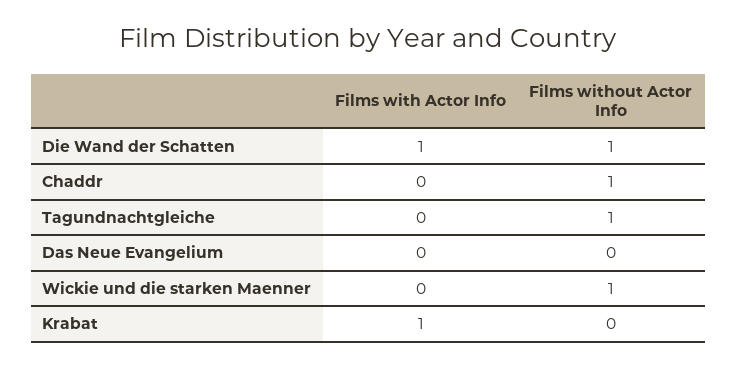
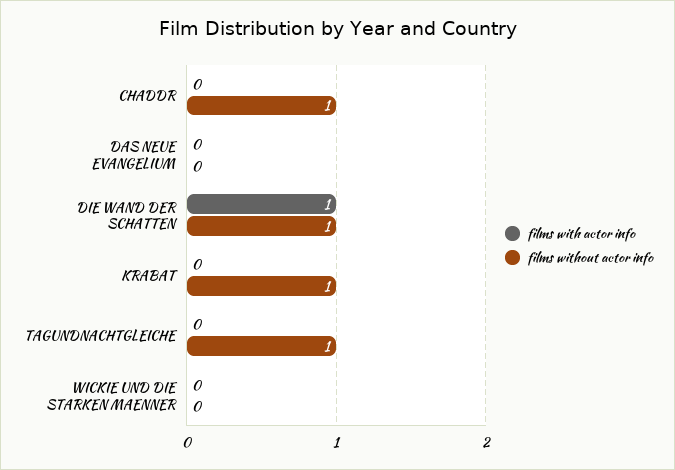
  {
    "Films with Actor Info": {
      "Die Wand der Schatten": 1,
      "Chaddr": 0,
      "Tagundnachtgleiche": 0,
      "Das Neue Evangelium": 0,
      "Wickie und die starken Maenner": 0,
-     "Krabat": 1
+     "Krabat": 0
    },
    "Films without Actor Info": {
      "Die Wand der Schatten": 1,
      "Chaddr": 1,
      "Tagundnachtgleiche": 1,
      "Das Neue Evangelium": 0,
-     "Wickie und die starken Maenner": 1,
+     "Wickie und die starken Maenner": 0,
-     "Krabat": 0
+     "Krabat": 1
    }
  }

